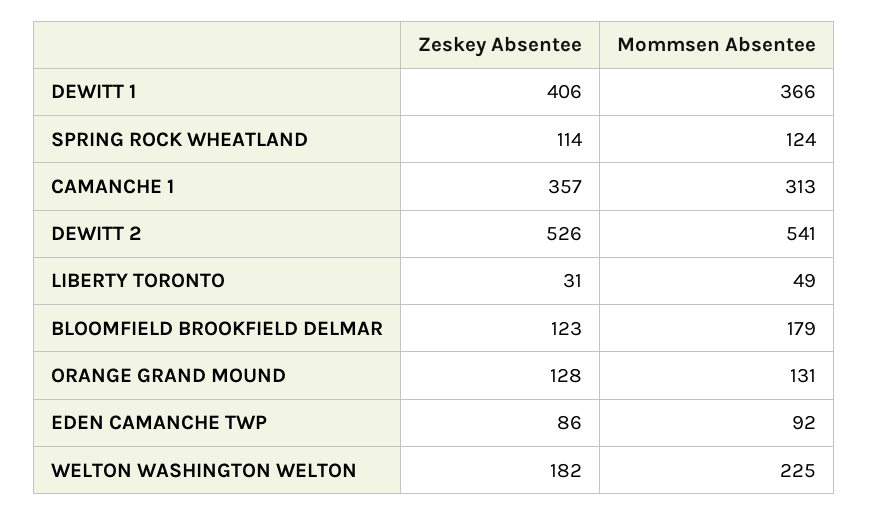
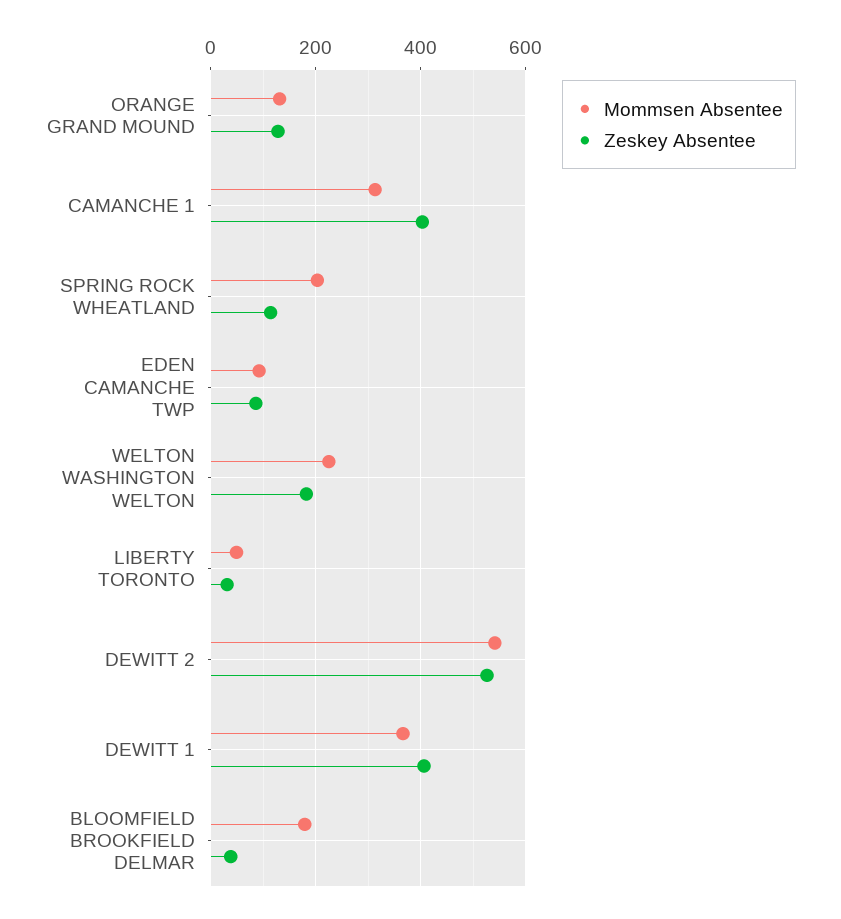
  {
    "Zeskey Absentee": {
      "DEWITT 1": 406,
      "SPRING ROCK WHEATLAND": 114,
-     "CAMANCHE 1": 357,
+     "CAMANCHE 1": 400,
      "DEWITT 2": 526,
      "LIBERTY TORONTO": 31,
-     "BLOOMFIELD BROOKFIELD DELMAR": 123,
+     "BLOOMFIELD BROOKFIELD DELMAR": 40,
      "ORANGE GRAND MOUND": 128,
      "EDEN CAMANCHE TWP": 86,
      "WELTON WASHINGTON WELTON": 182
    },
    "Mommsen Absentee": {
      "DEWITT 1": 366,
-     "SPRING ROCK WHEATLAND": 124,
+     "SPRING ROCK WHEATLAND": 200,
      "CAMANCHE 1": 313,
      "DEWITT 2": 541,
      "LIBERTY TORONTO": 49,
      "BLOOMFIELD BROOKFIELD DELMAR": 179,
      "ORANGE GRAND MOUND": 131,
      "EDEN CAMANCHE TWP": 92,
      "WELTON WASHINGTON WELTON": 225
    }
  }

